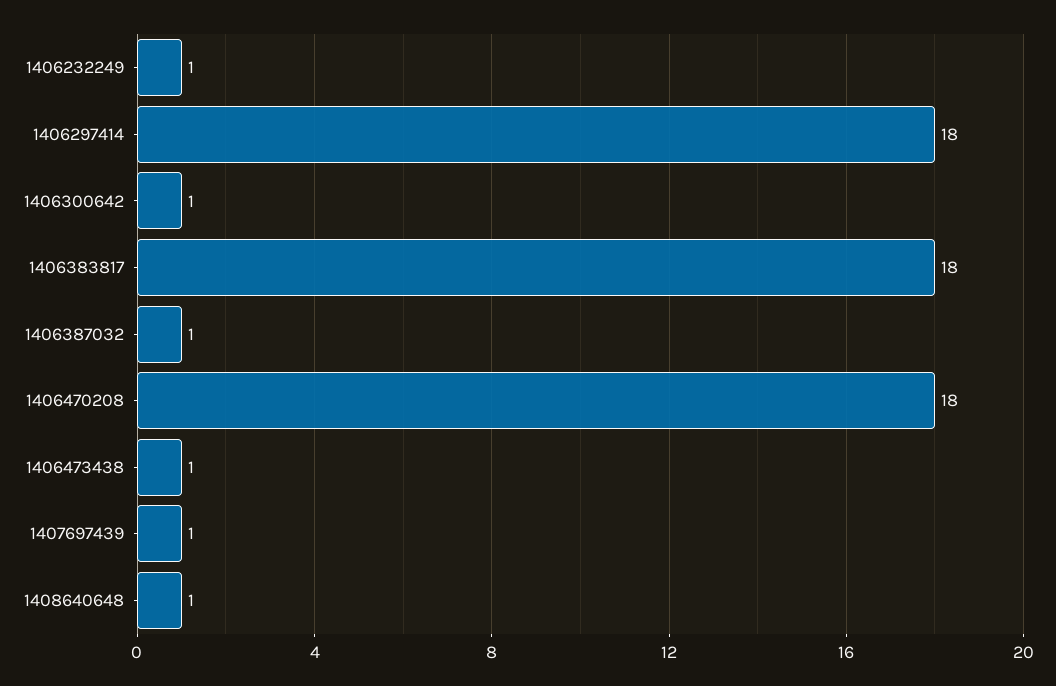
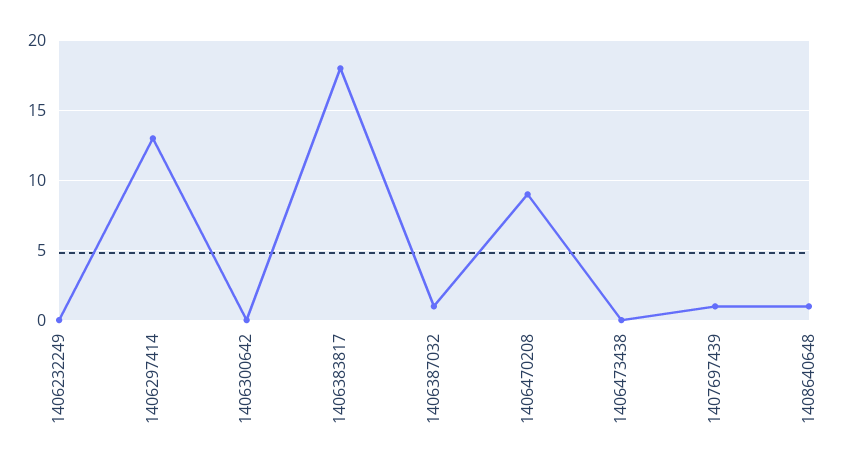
  {
-   "1406232249": 1,
+   "1406232249": 0,
-   "1406297414": 18,
+   "1406297414": 13,
-   "1406300642": 1,
+   "1406300642": 0,
    "1406383817": 18,
    "1406387032": 1,
-   "1406470208": 18,
+   "1406470208": 9,
-   "1406473438": 1,
+   "1406473438": 0,
    "1407697439": 1,
    "1408640648": 1
  }

